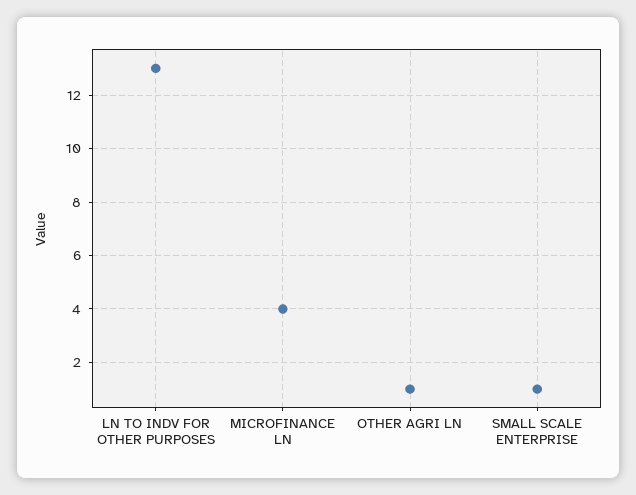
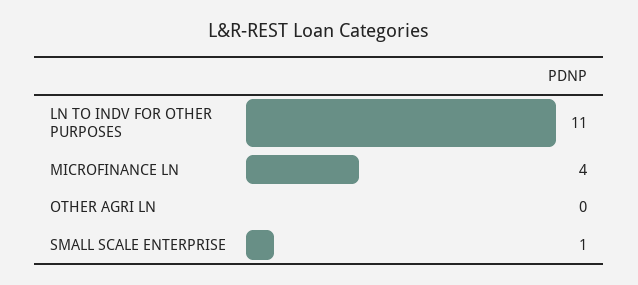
  {
-   "LN TO INDV FOR OTHER PURPOSES": 13,
+   "LN TO INDV FOR OTHER PURPOSES": 11,
    "MICROFINANCE LN": 4,
-   "OTHER AGRI LN": 1,
+   "OTHER AGRI LN": 0,
    "SMALL SCALE ENTERPRISE": 1
  }

